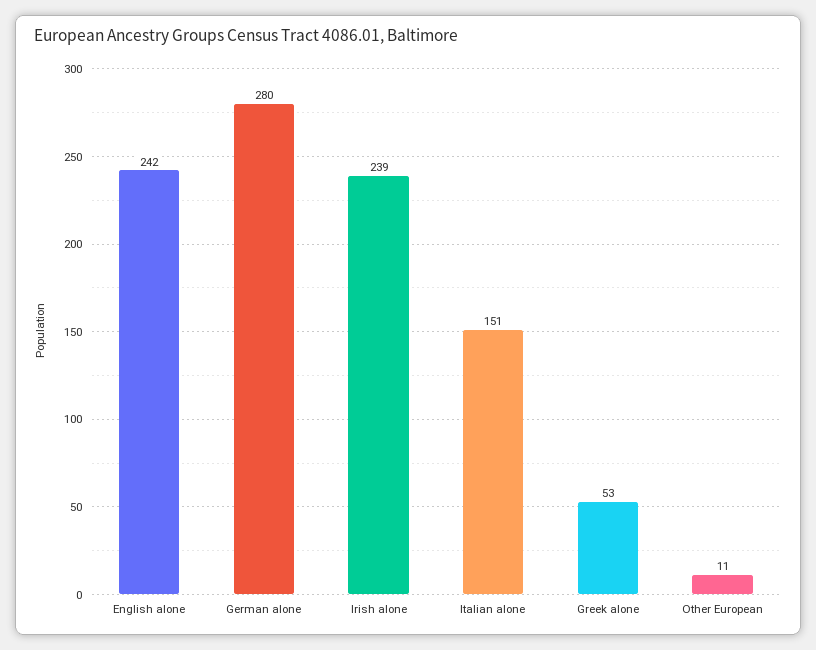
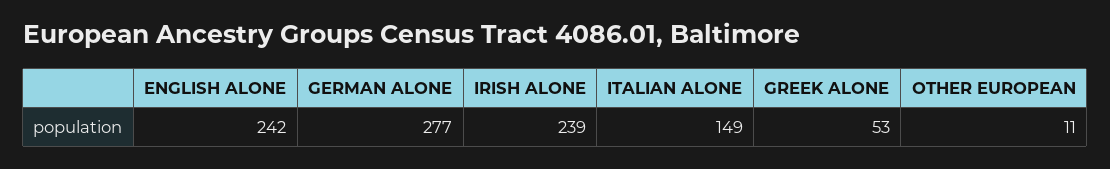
  {
    "English alone": 242,
-   "German alone": 280,
+   "German alone": 277,
    "Irish alone": 239,
-   "Italian alone": 151,
+   "Italian alone": 149,
    "Greek alone": 53,
    "Other European": 11
  }

